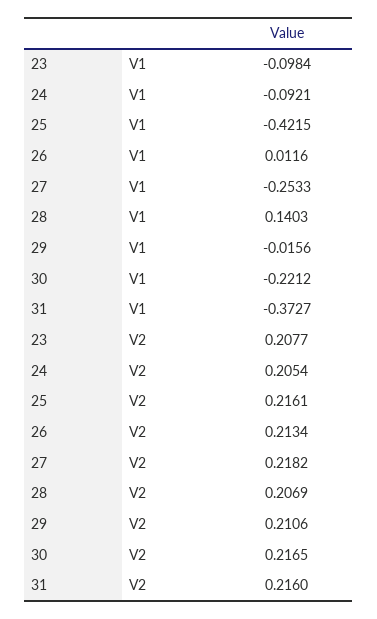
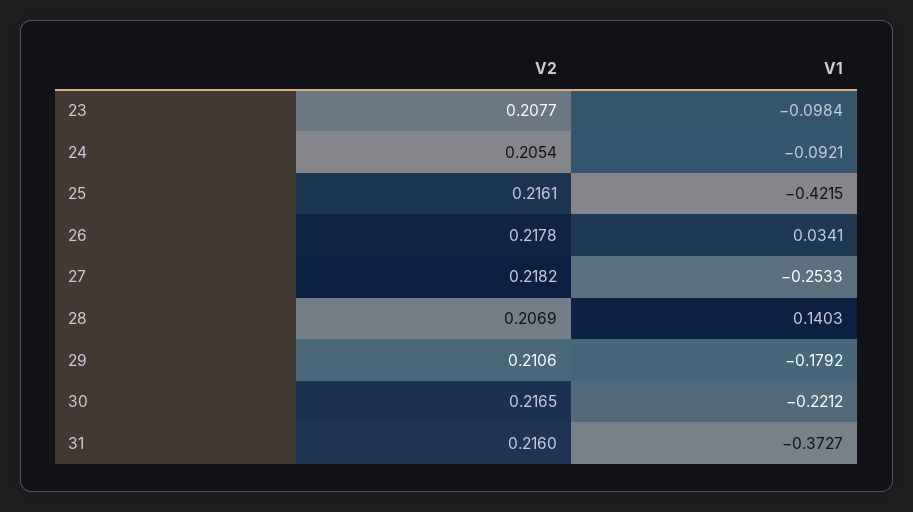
  {
    "23": {
      "V1": -0.0984,
      "V2": 0.2077
    },
    "24": {
      "V1": -0.0921,
      "V2": 0.2054
    },
    "25": {
      "V1": -0.4215,
      "V2": 0.2161
    },
    "26": {
-     "V1": 0.0116,
+     "V1": 0.0341,
-     "V2": 0.2134
+     "V2": 0.2178
    },
    "27": {
      "V1": -0.2533,
      "V2": 0.2182
    },
    "28": {
      "V1": 0.1403,
      "V2": 0.2069
    },
    "29": {
-     "V1": -0.0156,
+     "V1": -0.1792,
      "V2": 0.2106
    },
    "30": {
      "V1": -0.2212,
      "V2": 0.2165
    },
    "31": {
      "V1": -0.3727,
      "V2": 0.216
    }
  }

